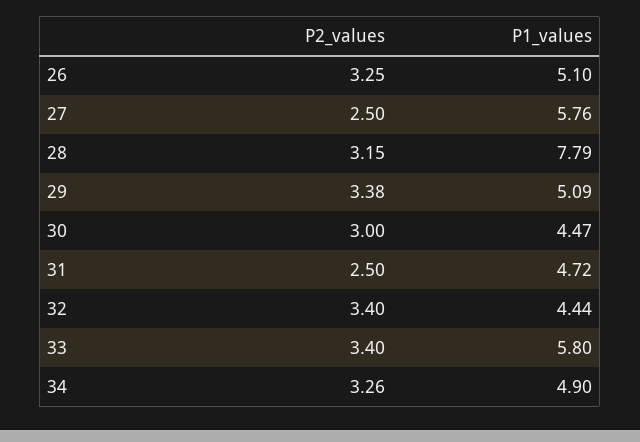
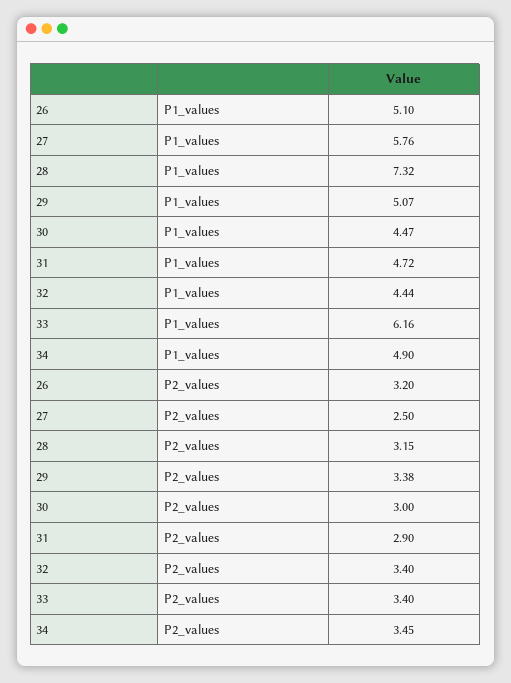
  {
    "P2_values": {
-     "26": 3.25,
+     "26": 3.2,
      "27": 2.5,
      "28": 3.15,
      "29": 3.38,
      "30": 3,
-     "31": 2.5,
+     "31": 2.9,
      "32": 3.4,
      "33": 3.4,
-     "34": 3.26
+     "34": 3.45
    },
    "P1_values": {
      "26": 5.1,
      "27": 5.76,
-     "28": 7.79,
+     "28": 7.32,
-     "29": 5.09,
+     "29": 5.07,
      "30": 4.47,
      "31": 4.72,
      "32": 4.44,
-     "33": 5.8,
+     "33": 6.16,
      "34": 4.9
    }
  }

